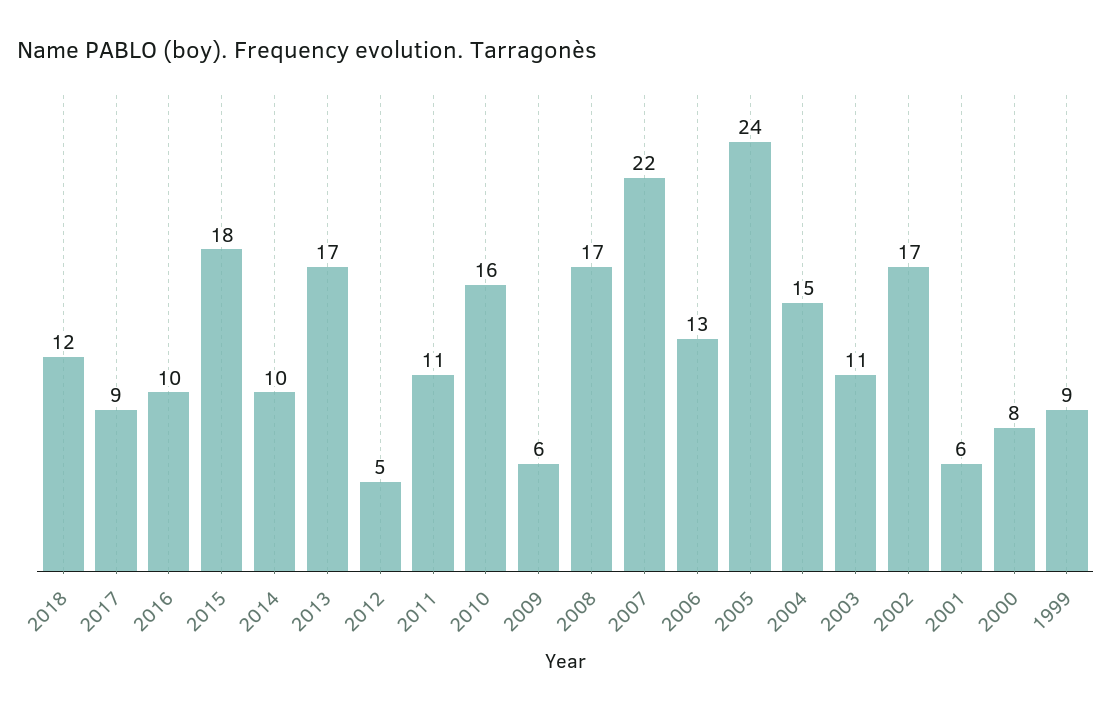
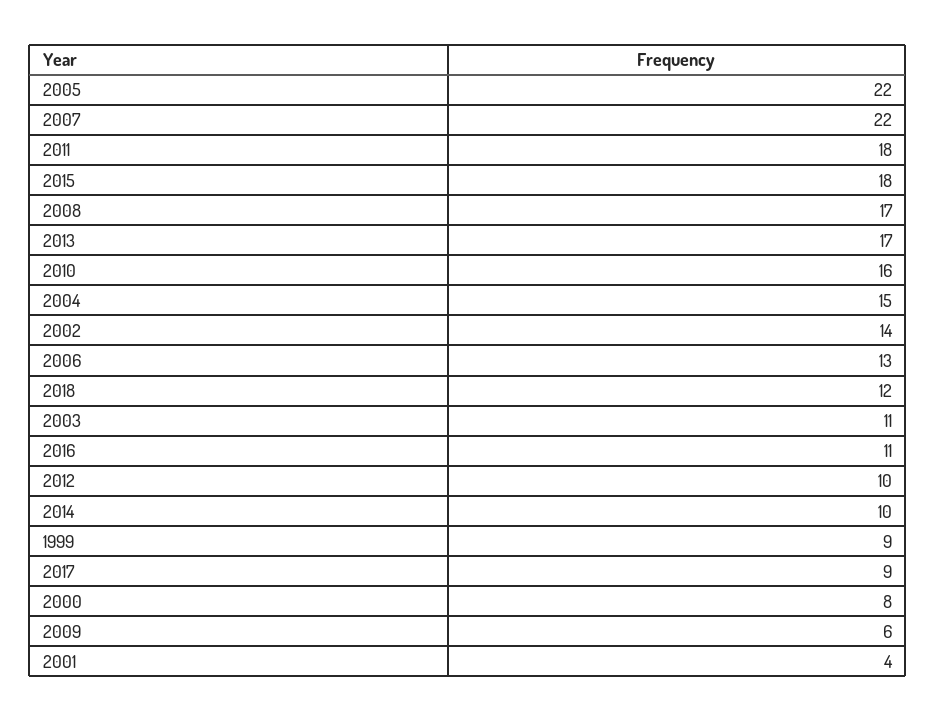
  {
    "2018": 12,
    "2017": 9,
-   "2016": 10,
+   "2016": 11,
    "2015": 18,
    "2014": 10,
    "2013": 17,
-   "2012": 5,
+   "2012": 10,
-   "2011": 11,
+   "2011": 18,
    "2010": 16,
    "2009": 6,
    "2008": 17,
    "2007": 22,
    "2006": 13,
-   "2005": 24,
+   "2005": 22,
    "2004": 15,
    "2003": 11,
-   "2002": 17,
+   "2002": 14,
-   "2001": 6,
+   "2001": 4,
    "2000": 8,
    "1999": 9
  }

